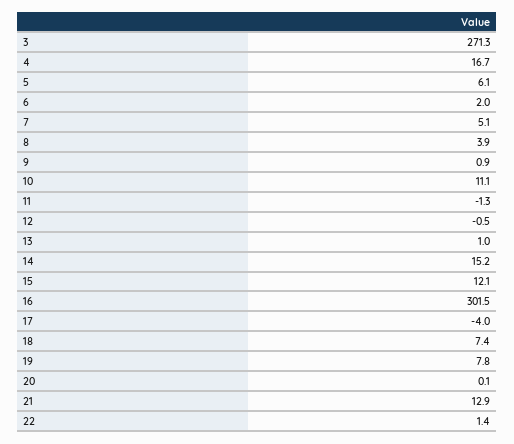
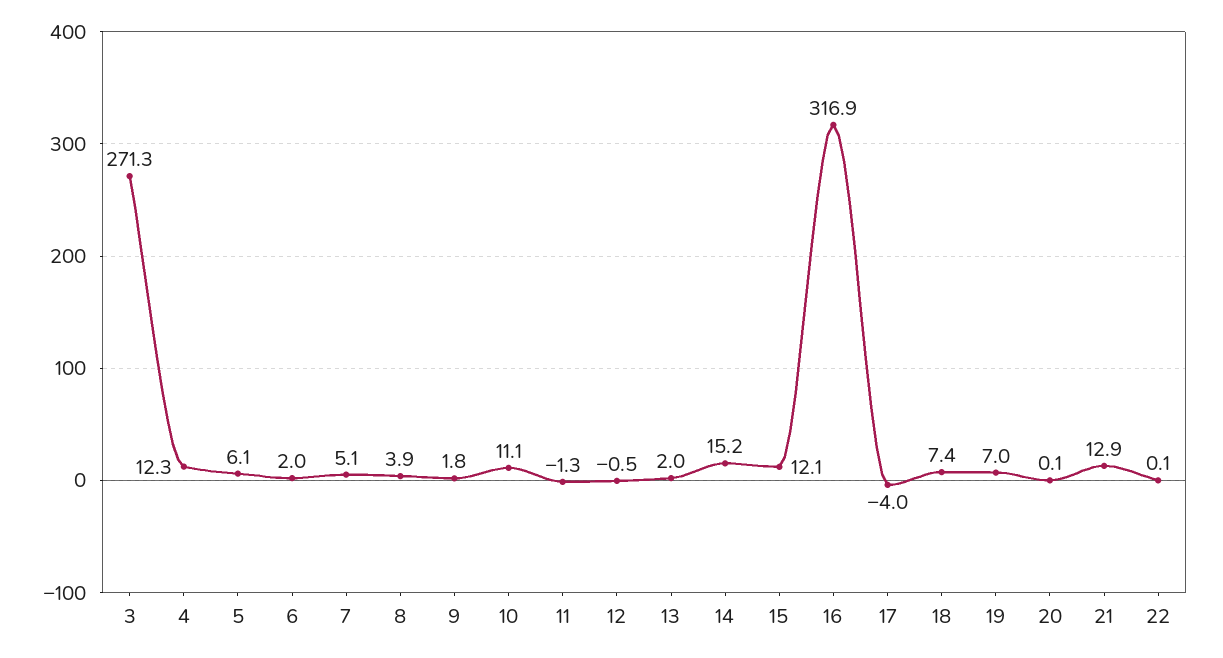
  {
    "3": 271.3,
-   "4": 16.7,
+   "4": 12.3,
    "5": 6.1,
    "6": 2,
    "7": 5.1,
    "8": 3.9,
-   "9": 0.9,
+   "9": 1.8,
    "10": 11.1,
    "11": -1.3,
    "12": -0.5,
-   "13": 1,
+   "13": 2,
    "14": 15.2,
    "15": 12.1,
-   "16": 301.5,
+   "16": 316.9,
    "17": -4,
    "18": 7.4,
-   "19": 7.8,
+   "19": 7,
    "20": 0.1,
    "21": 12.9,
-   "22": 1.4
+   "22": 0.1
  }

